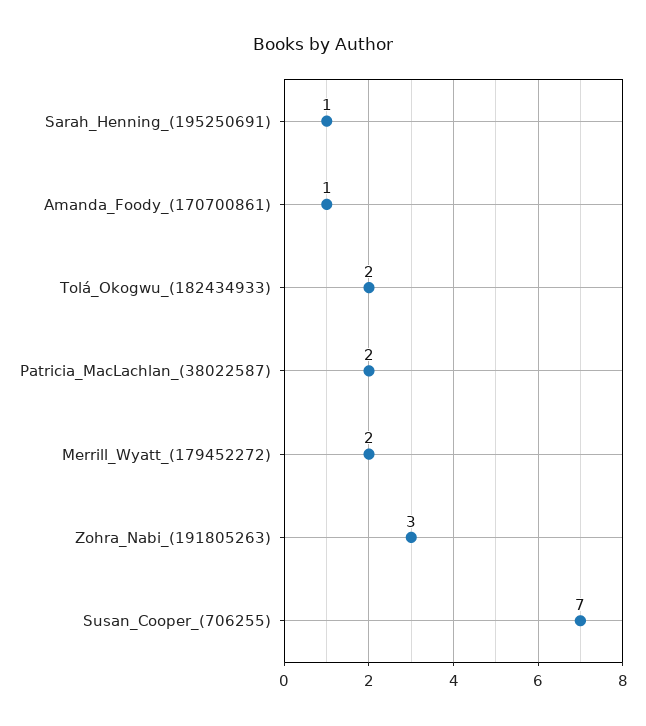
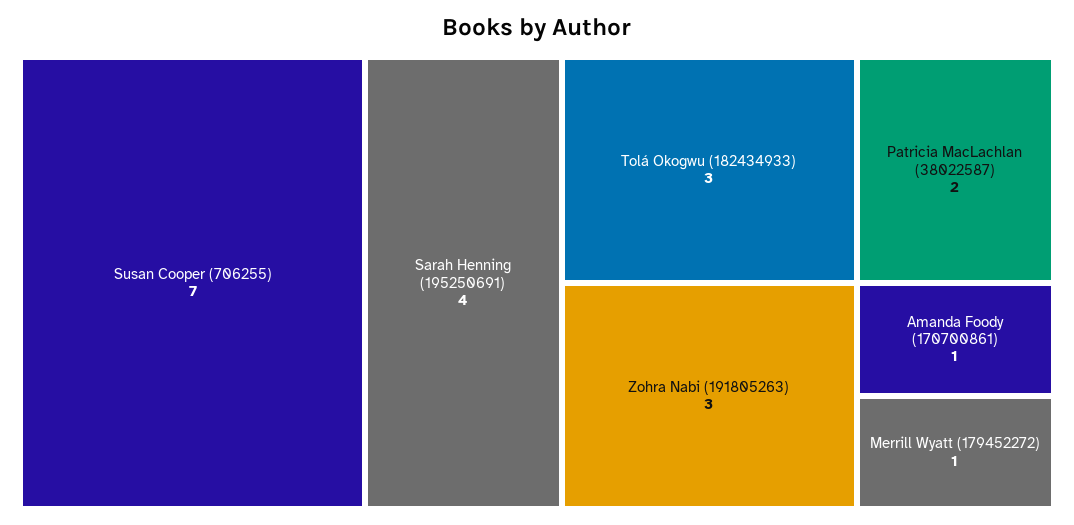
  {
-   "Sarah_Henning_(195250691)": 1,
+   "Sarah_Henning_(195250691)": 4,
    "Amanda_Foody_(170700861)": 1,
-   "Tolá_Okogwu_(182434933)": 2,
+   "Tolá_Okogwu_(182434933)": 3,
    "Patricia_MacLachlan_(38022587)": 2,
-   "Merrill_Wyatt_(179452272)": 2,
+   "Merrill_Wyatt_(179452272)": 1,
    "Zohra_Nabi_(191805263)": 3,
    "Susan_Cooper_(706255)": 7
  }

